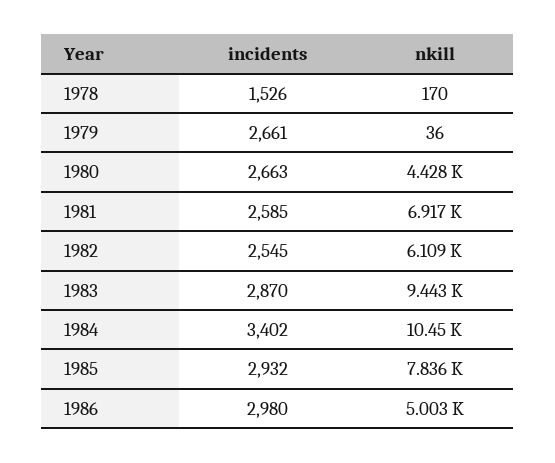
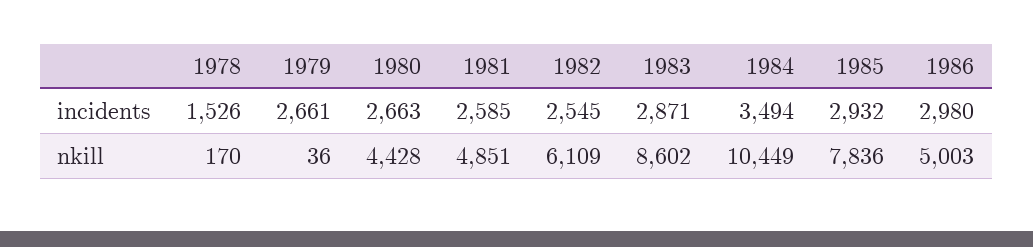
  {
    "incidents": {
      "1978": 1526,
      "1979": 2661,
      "1980": 2663,
      "1981": 2585,
      "1982": 2545,
-     "1983": 2870,
+     "1983": 2871,
-     "1984": 3402,
+     "1984": 3494,
      "1985": 2932,
      "1986": 2980
    },
    "nkill": {
      "1978": 170,
      "1979": 36,
      "1980": 4428,
-     "1981": 6917,
+     "1981": 4851,
      "1982": 6109,
-     "1983": 9443,
+     "1983": 8602,
      "1984": 10449,
      "1985": 7836,
      "1986": 5003
    }
  }

